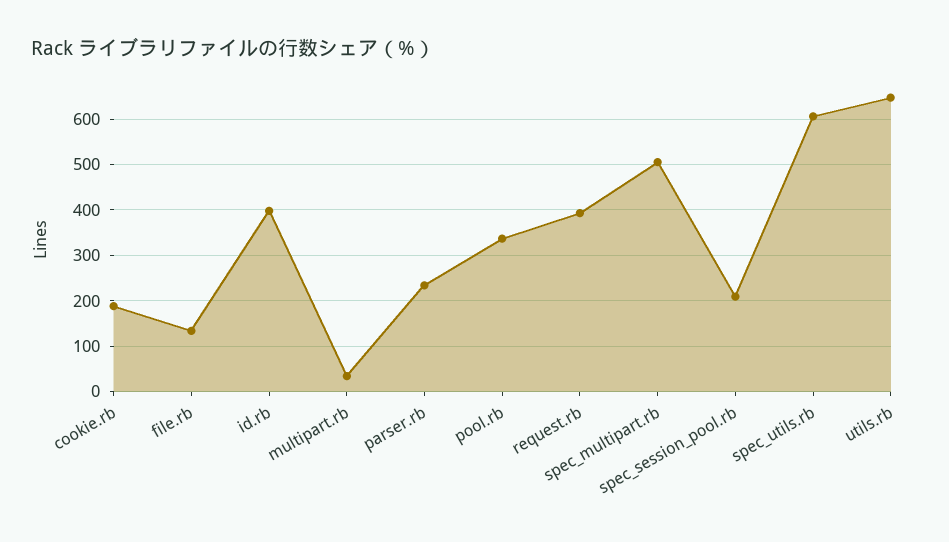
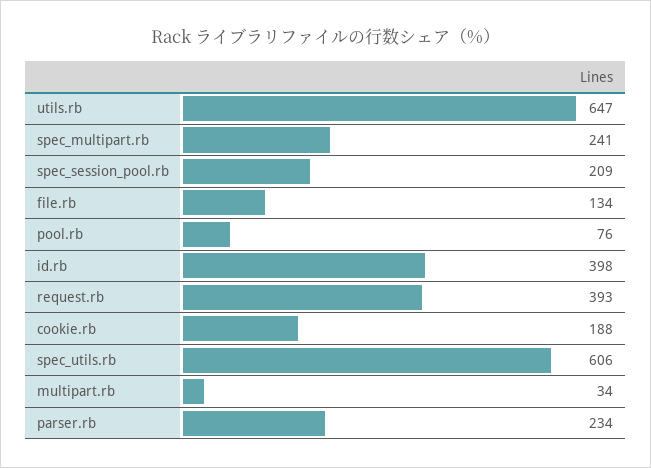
  {
    "cookie.rb": 188,
    "file.rb": 134,
    "id.rb": 398,
    "multipart.rb": 34,
    "parser.rb": 234,
-   "pool.rb": 340,
+   "pool.rb": 76,
    "request.rb": 393,
-   "spec_multipart.rb": 500,
+   "spec_multipart.rb": 241,
    "spec_session_pool.rb": 209,
    "spec_utils.rb": 606,
    "utils.rb": 647
  }

